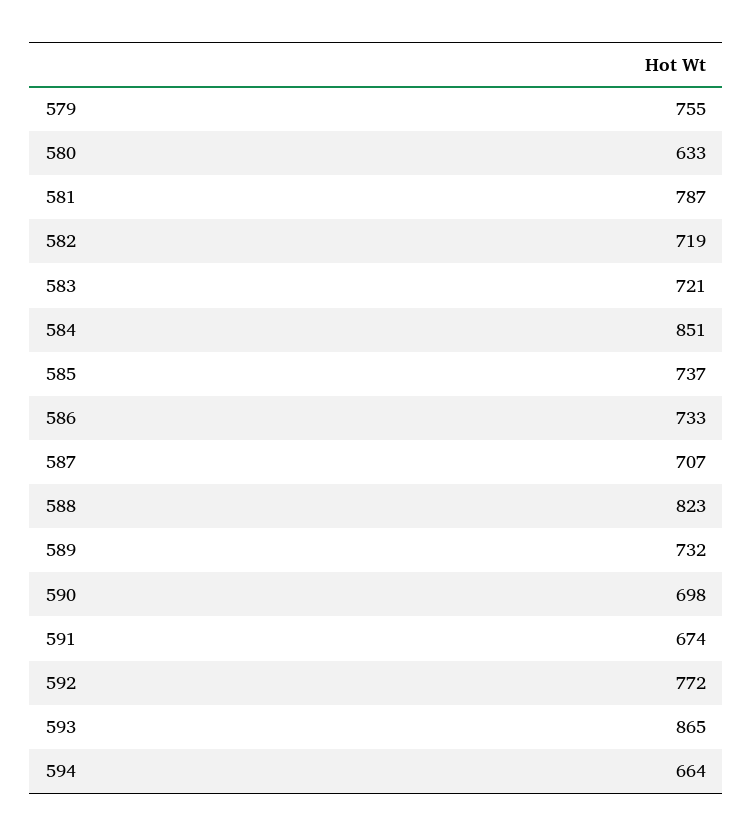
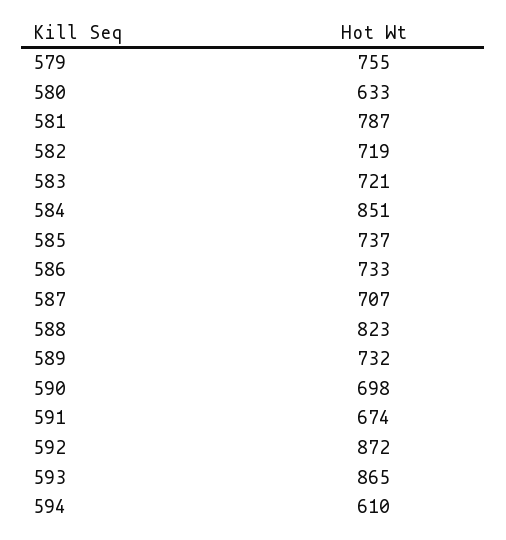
  {
    "579": 755,
    "580": 633,
    "581": 787,
    "582": 719,
    "583": 721,
    "584": 851,
    "585": 737,
    "586": 733,
    "587": 707,
    "588": 823,
    "589": 732,
    "590": 698,
    "591": 674,
-   "592": 772,
+   "592": 872,
    "593": 865,
-   "594": 664
+   "594": 610
  }

